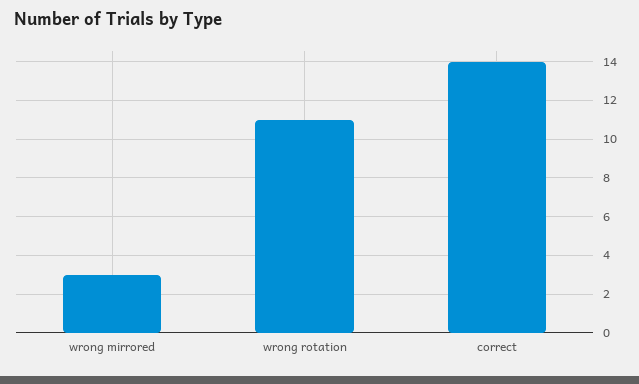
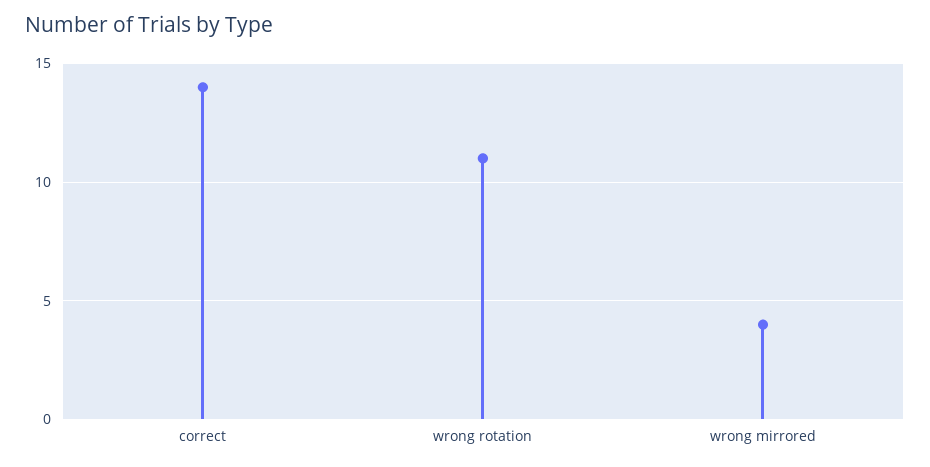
  {
-   "wrong mirrored": 3,
+   "wrong mirrored": 4,
    "wrong rotation": 11,
    "correct": 14
  }

